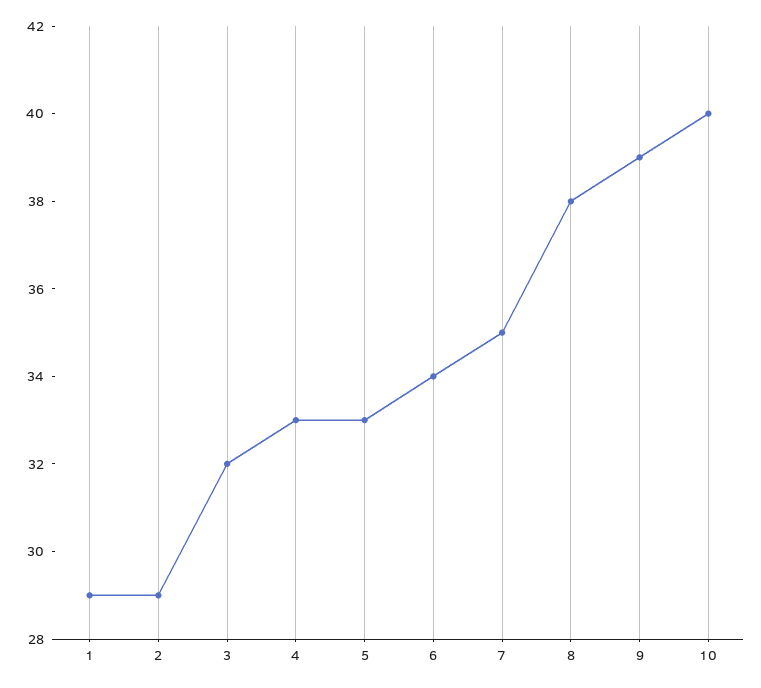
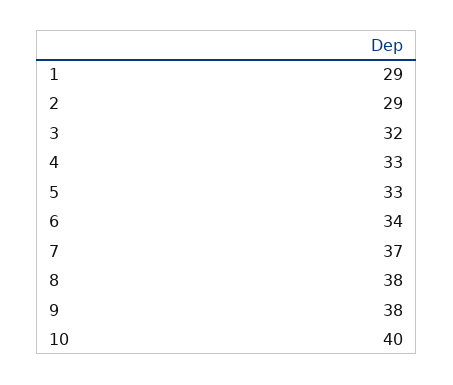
  {
    "1": 29,
    "2": 29,
    "3": 32,
    "4": 33,
    "5": 33,
    "6": 34,
-   "7": 35,
+   "7": 37,
    "8": 38,
-   "9": 39,
+   "9": 38,
    "10": 40
  }

